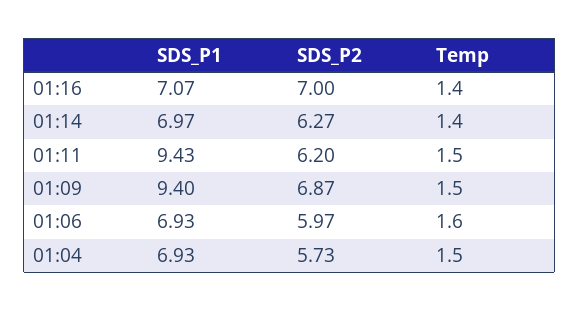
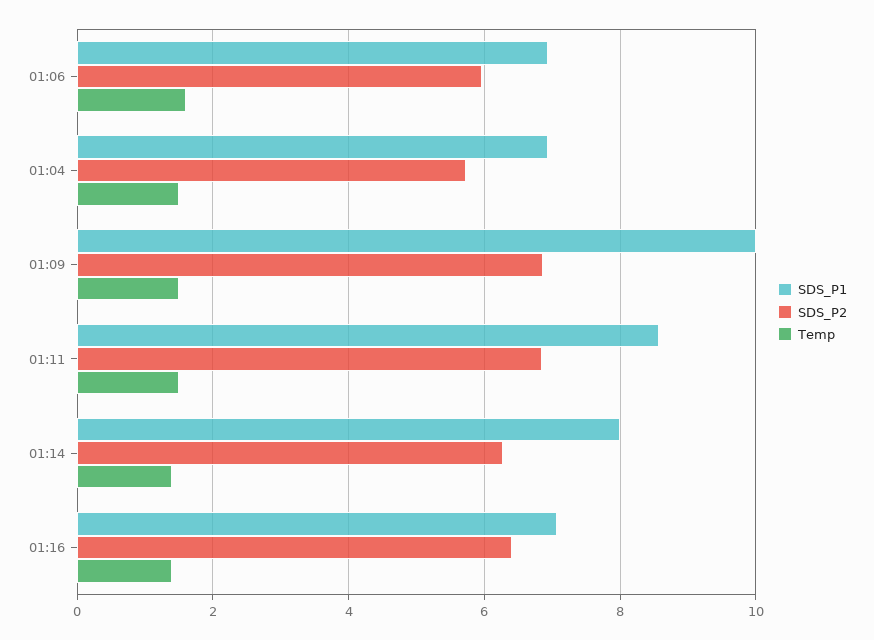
  {
    "SDS_P1": {
      "01:16": 7.07,
-     "01:14": 6.97,
+     "01:14": 8,
-     "01:11": 9.43,
+     "01:11": 8.6,
-     "01:09": 9.4,
+     "01:09": 10,
      "01:06": 6.93,
      "01:04": 6.93
    },
    "SDS_P2": {
-     "01:16": 7,
+     "01:16": 6.4,
      "01:14": 6.27,
-     "01:11": 6.2,
+     "01:11": 6.8,
      "01:09": 6.87,
      "01:06": 5.97,
      "01:04": 5.73
    },
    "Temp": {
      "01:16": 1.4,
      "01:14": 1.4,
      "01:11": 1.5,
      "01:09": 1.5,
      "01:06": 1.6,
      "01:04": 1.5
    }
  }

